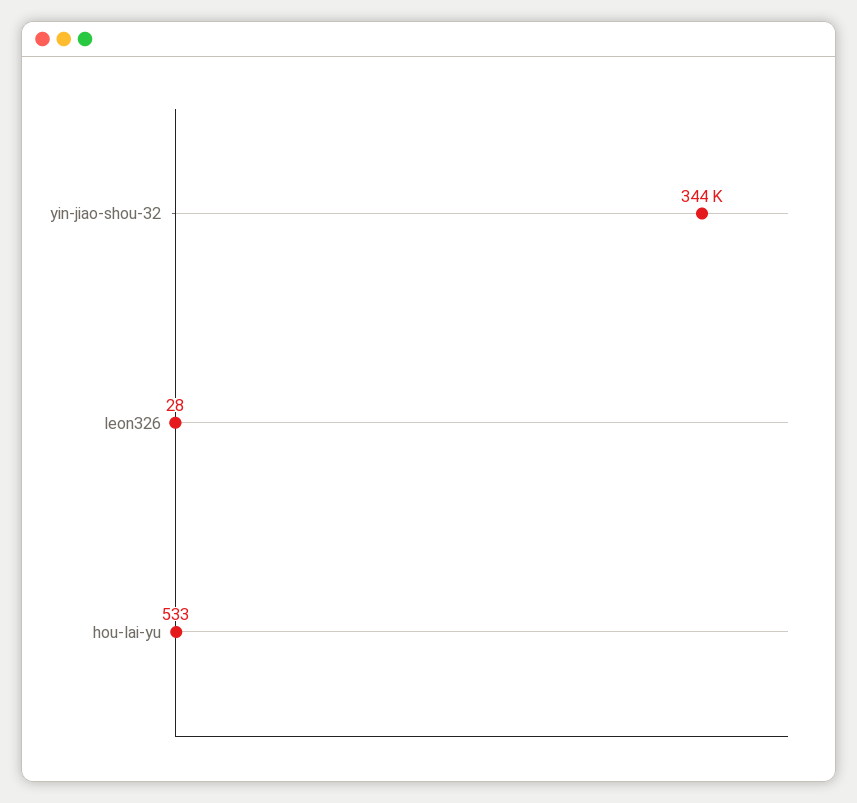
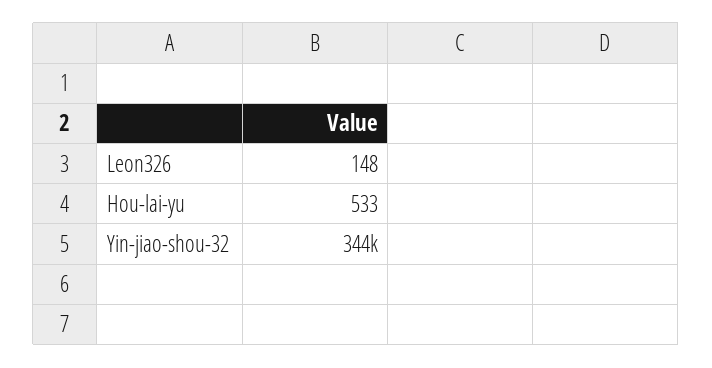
  {
    "yin-jiao-shou-32": 344000,
-   "leon326": 28,
+   "leon326": 148,
    "hou-lai-yu": 533
  }

